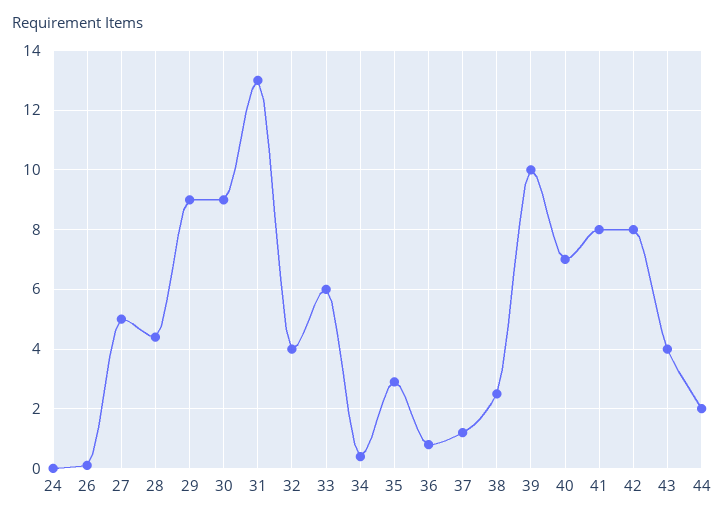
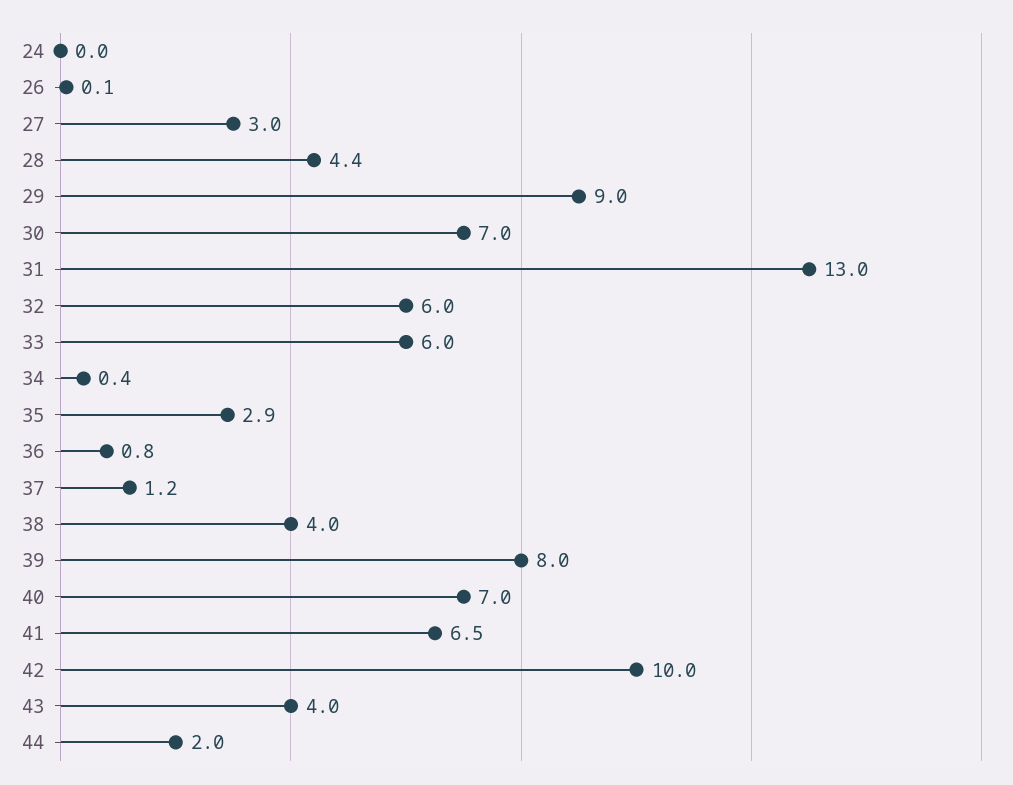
  {
    "24": 0,
    "26": 0.1,
-   "27": 5,
+   "27": 3,
    "28": 4.4,
    "29": 9,
-   "30": 9,
+   "30": 7,
    "31": 13,
-   "32": 4,
+   "32": 6,
    "33": 6,
    "34": 0.4,
    "35": 2.9,
    "36": 0.8,
    "37": 1.2,
-   "38": 2.5,
+   "38": 4,
-   "39": 10,
+   "39": 8,
    "40": 7,
-   "41": 8,
+   "41": 6.5,
-   "42": 8,
+   "42": 10,
    "43": 4,
    "44": 2
  }

